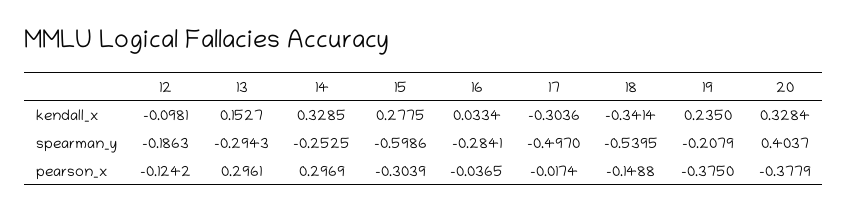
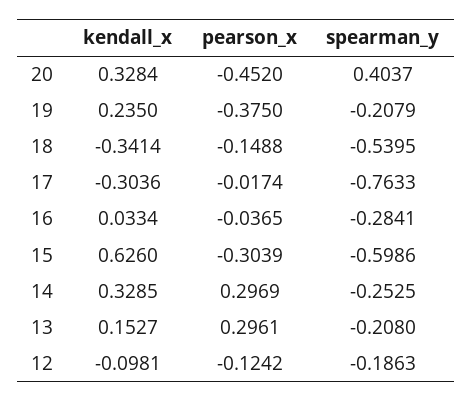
  {
    "12": {
      "kendall_x": -0.0981,
      "spearman_y": -0.1863,
      "pearson_x": -0.1242
    },
    "13": {
      "kendall_x": 0.1527,
-     "spearman_y": -0.2943,
+     "spearman_y": -0.208,
      "pearson_x": 0.2961
    },
    "14": {
      "kendall_x": 0.3285,
      "spearman_y": -0.2525,
      "pearson_x": 0.2969
    },
    "15": {
-     "kendall_x": 0.2775,
+     "kendall_x": 0.626,
      "spearman_y": -0.5986,
      "pearson_x": -0.3039
    },
    "16": {
      "kendall_x": 0.0334,
      "spearman_y": -0.2841,
      "pearson_x": -0.0365
    },
    "17": {
      "kendall_x": -0.3036,
-     "spearman_y": -0.497,
+     "spearman_y": -0.7633,
      "pearson_x": -0.0174
    },
    "18": {
      "kendall_x": -0.3414,
      "spearman_y": -0.5395,
      "pearson_x": -0.1488
    },
    "19": {
      "kendall_x": 0.235,
      "spearman_y": -0.2079,
      "pearson_x": -0.375
    },
    "20": {
      "kendall_x": 0.3284,
      "spearman_y": 0.4037,
-     "pearson_x": -0.3779
+     "pearson_x": -0.452
    }
  }

